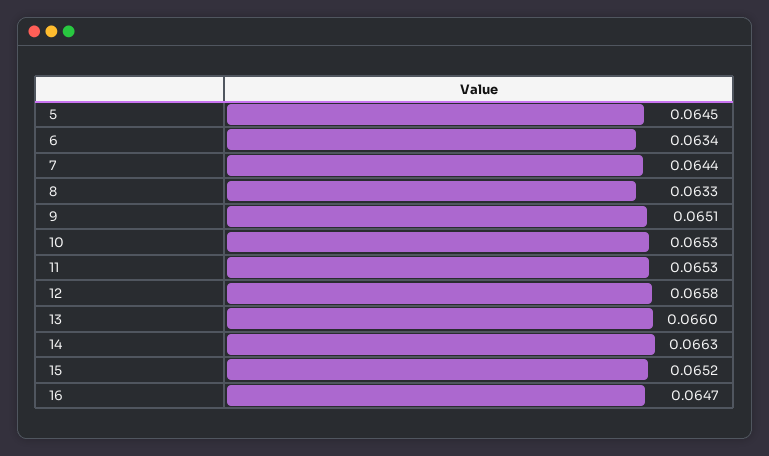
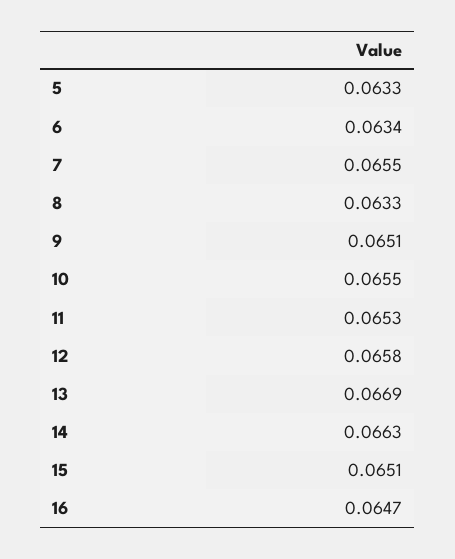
  {
-   "5": 0.0645,
+   "5": 0.0633,
    "6": 0.0634,
-   "7": 0.0644,
+   "7": 0.0655,
    "8": 0.0633,
    "9": 0.0651,
-   "10": 0.0653,
+   "10": 0.0655,
    "11": 0.0653,
    "12": 0.0658,
-   "13": 0.066,
+   "13": 0.0669,
    "14": 0.0663,
-   "15": 0.0652,
+   "15": 0.0651,
    "16": 0.0647
  }

